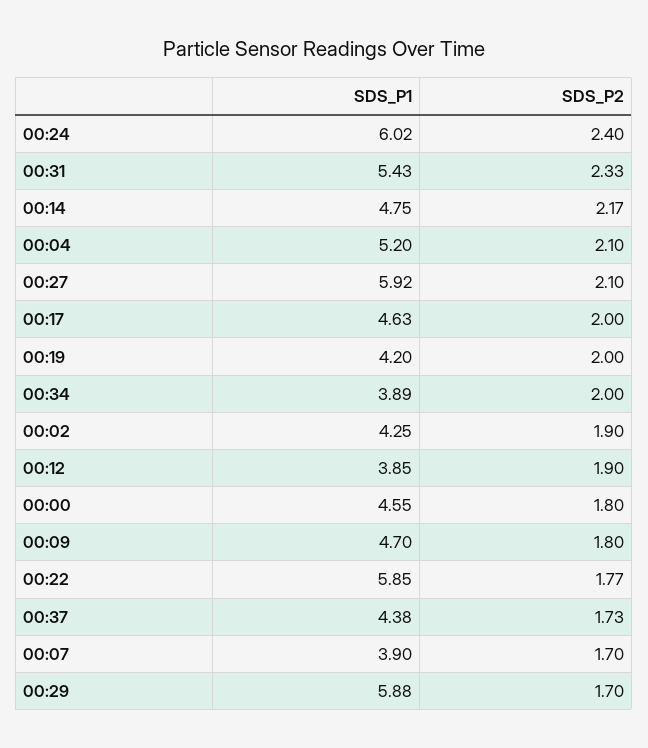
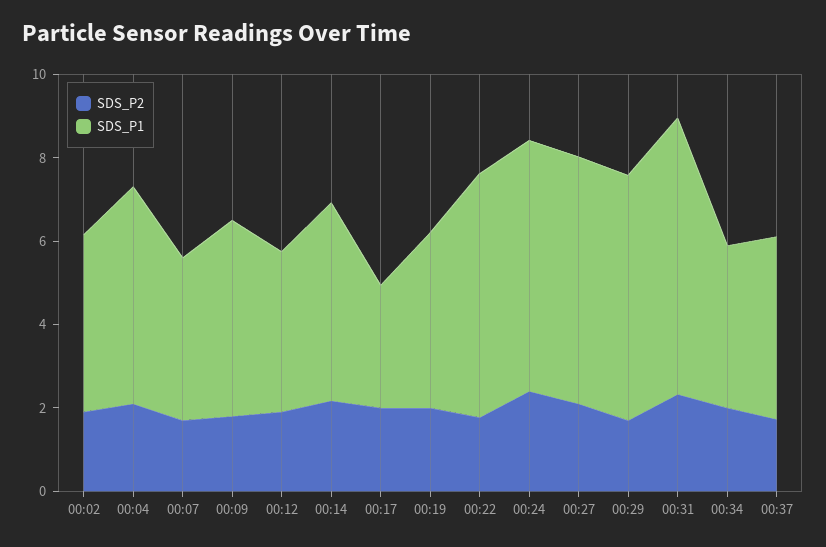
  {
    "SDS_P1": {
      "00:24": 6.02,
-     "00:31": 5.43,
+     "00:31": 6.5,
      "00:14": 4.75,
      "00:04": 5.2,
      "00:27": 5.92,
-     "00:17": 4.63,
+     "00:17": 3,
      "00:19": 4.2,
      "00:34": 3.89,
      "00:02": 4.25,
      "00:12": 3.85,
-     "00:00": 4.55,
      "00:09": 4.7,
      "00:22": 5.85,
      "00:37": 4.38,
      "00:07": 3.9,
      "00:29": 5.88
    },
    "SDS_P2": {
      "00:24": 2.4,
      "00:31": 2.33,
      "00:14": 2.17,
      "00:04": 2.1,
      "00:27": 2.1,
      "00:17": 2,
      "00:19": 2,
      "00:34": 2,
      "00:02": 1.9,
      "00:12": 1.9,
-     "00:00": 1.8,
      "00:09": 1.8,
      "00:22": 1.77,
      "00:37": 1.73,
      "00:07": 1.7,
      "00:29": 1.7
    }
  }

